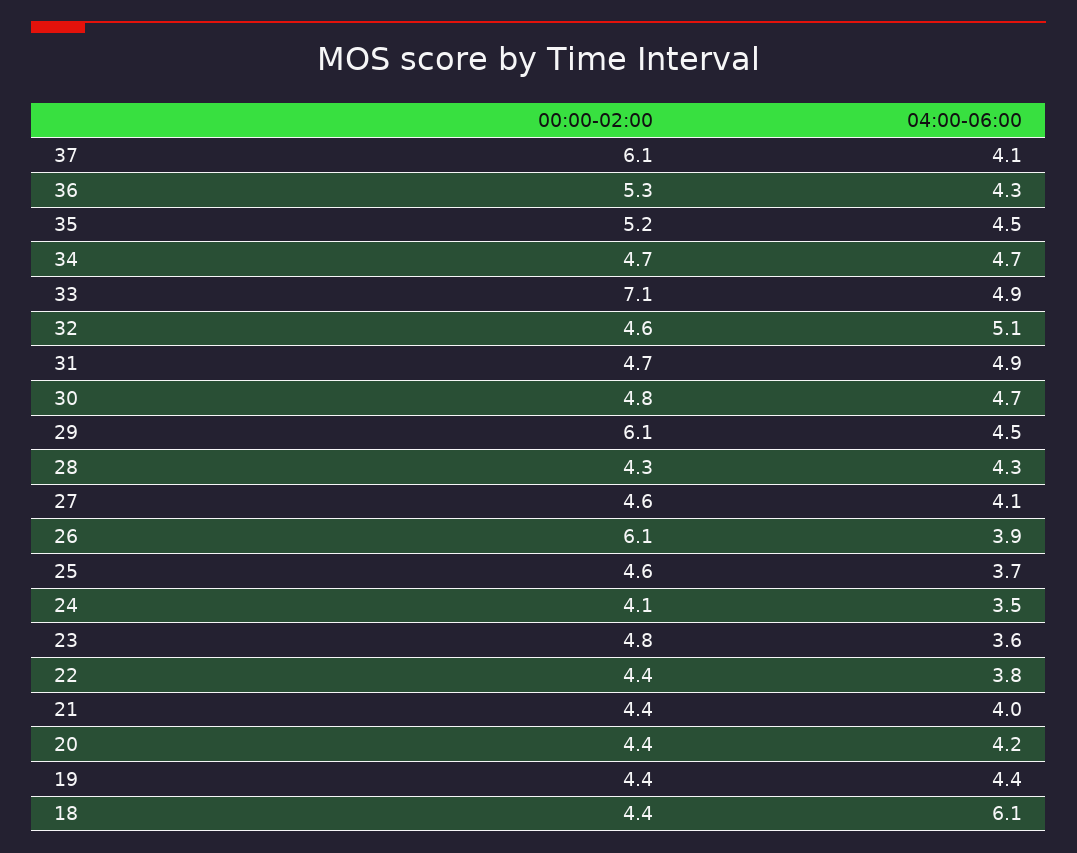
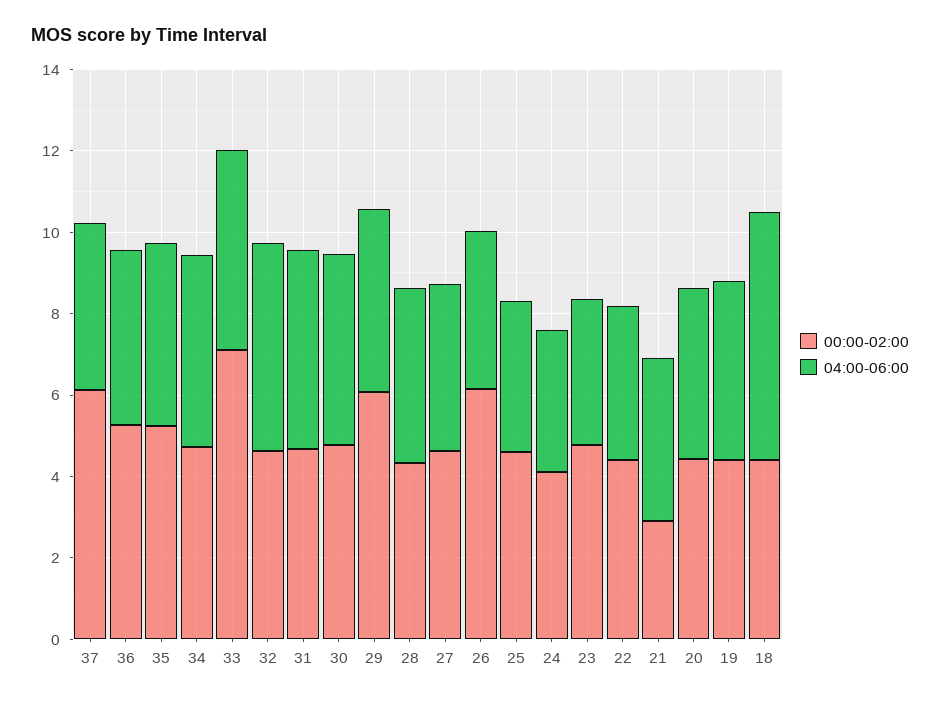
  {
    "00:00-02:00": {
      "37": 6.1,
      "36": 5.3,
      "35": 5.2,
      "34": 4.7,
      "33": 7.1,
      "32": 4.6,
      "31": 4.7,
      "30": 4.8,
      "29": 6.1,
      "28": 4.3,
      "27": 4.6,
      "26": 6.1,
      "25": 4.6,
      "24": 4.1,
      "23": 4.8,
      "22": 4.4,
-     "21": 4.4,
+     "21": 3,
      "20": 4.4,
      "19": 4.4,
      "18": 4.4
    },
    "04:00-06:00": {
      "37": 4.1,
      "36": 4.3,
      "35": 4.5,
      "34": 4.7,
      "33": 4.9,
      "32": 5.1,
      "31": 4.9,
      "30": 4.7,
      "29": 4.5,
      "28": 4.3,
      "27": 4.1,
      "26": 3.9,
      "25": 3.7,
      "24": 3.5,
      "23": 3.6,
      "22": 3.8,
      "21": 4,
      "20": 4.2,
      "19": 4.4,
      "18": 6.1
    }
  }

